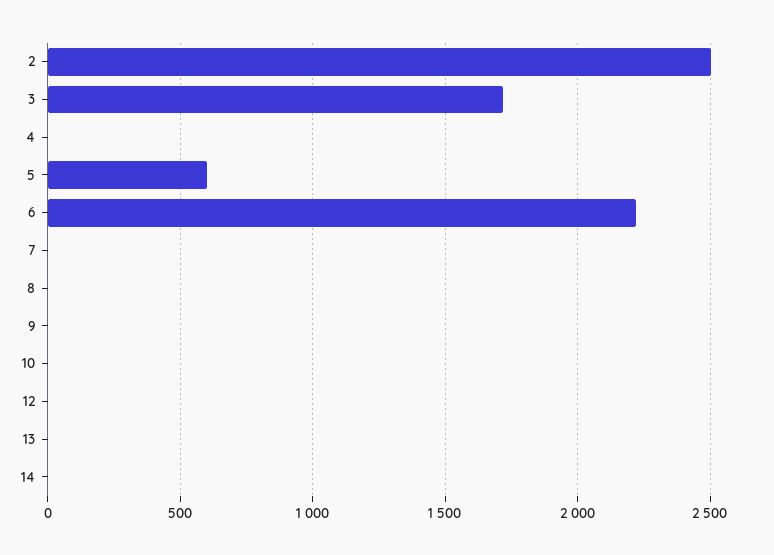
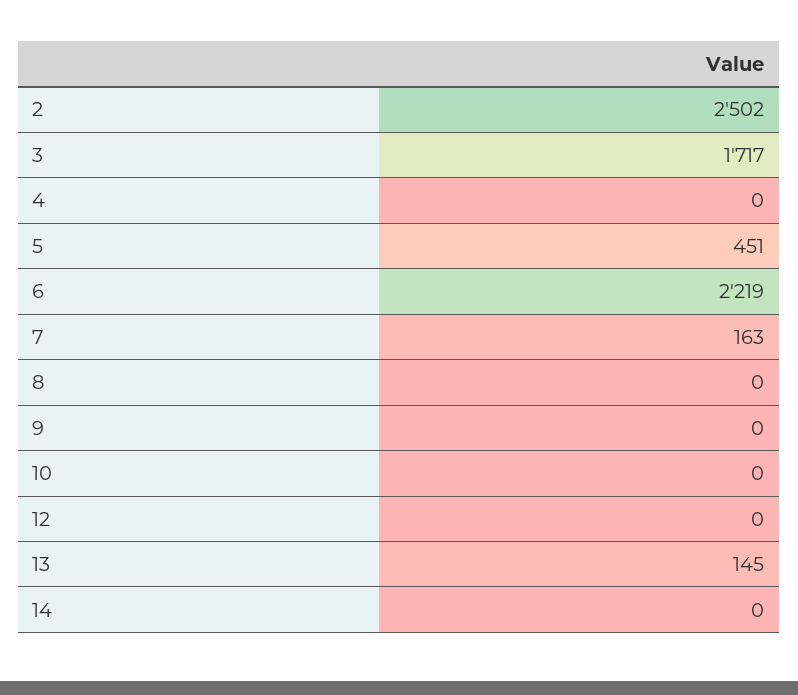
  {
    "2": 2502,
    "3": 1717,
    "4": 0,
-   "5": 600,
+   "5": 451,
    "6": 2219,
-   "7": 0,
+   "7": 163,
    "8": 0,
    "9": 0,
    "10": 0,
    "12": 0,
-   "13": 0,
+   "13": 145,
    "14": 0
  }

